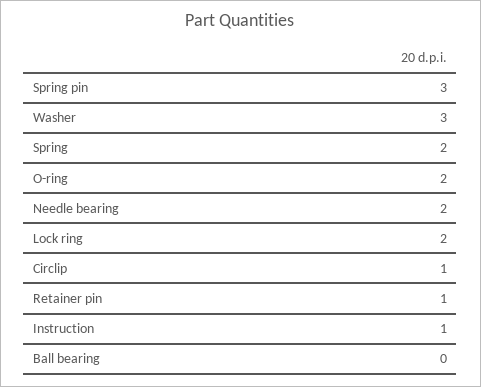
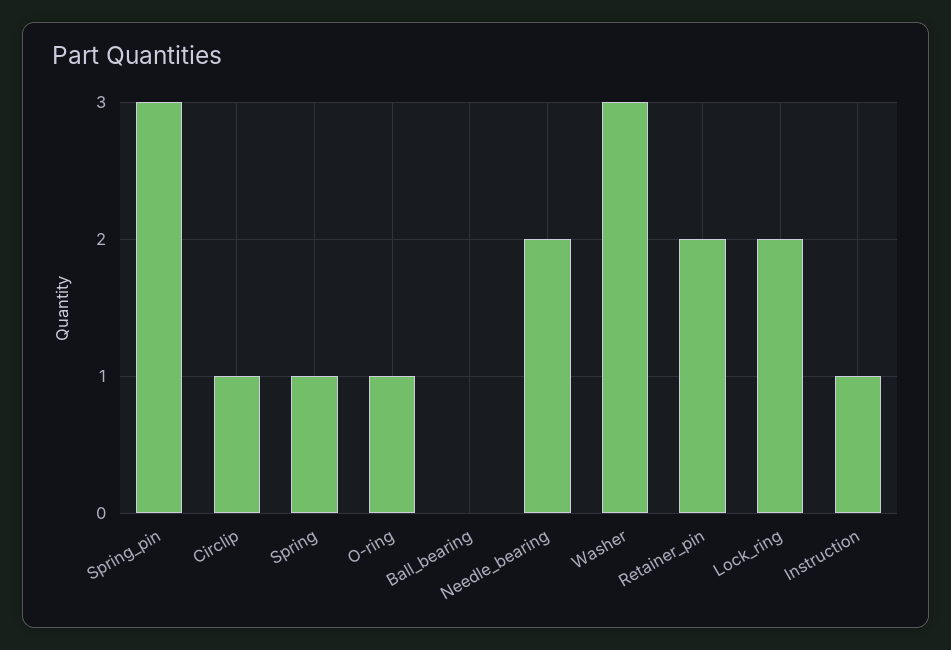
  {
    "Spring pin": 3,
    "Washer": 3,
-   "Spring": 2,
+   "Spring": 1,
-   "O-ring": 2,
+   "O-ring": 1,
    "Needle bearing": 2,
    "Lock ring": 2,
    "Circlip": 1,
-   "Retainer pin": 1,
+   "Retainer pin": 2,
    "Instruction": 1,
    "Ball bearing": 0
  }

